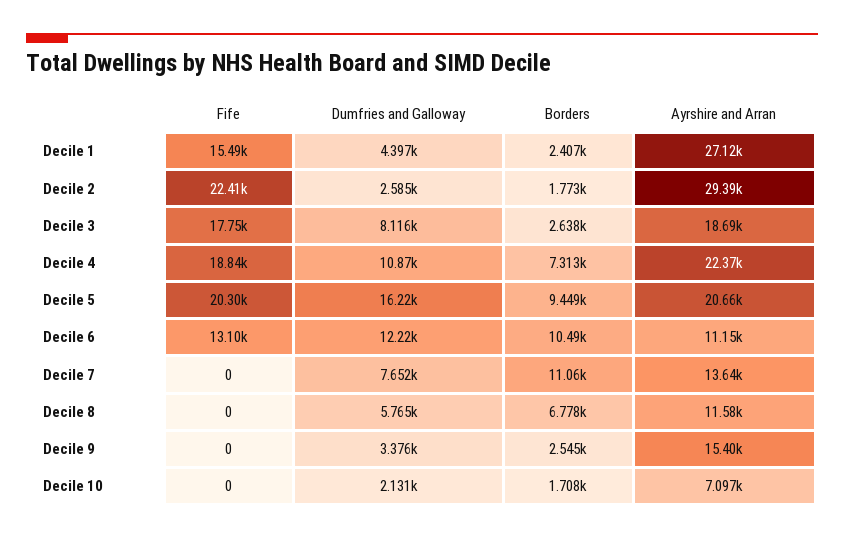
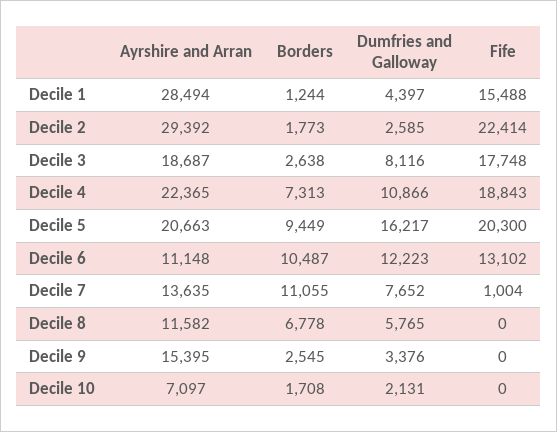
  {
    "Fife": {
      "Decile 1": 15488,
      "Decile 2": 22414,
      "Decile 3": 17748,
      "Decile 4": 18843,
      "Decile 5": 20300,
      "Decile 6": 13102,
-     "Decile 7": 0,
+     "Decile 7": 1004,
      "Decile 8": 0,
      "Decile 9": 0,
      "Decile 10": 0
    },
    "Dumfries and Galloway": {
      "Decile 1": 4397,
      "Decile 2": 2585,
      "Decile 3": 8116,
      "Decile 4": 10866,
      "Decile 5": 16217,
      "Decile 6": 12223,
      "Decile 7": 7652,
      "Decile 8": 5765,
      "Decile 9": 3376,
      "Decile 10": 2131
    },
    "Borders": {
-     "Decile 1": 2407,
+     "Decile 1": 1244,
      "Decile 2": 1773,
      "Decile 3": 2638,
      "Decile 4": 7313,
      "Decile 5": 9449,
      "Decile 6": 10487,
      "Decile 7": 11055,
      "Decile 8": 6778,
      "Decile 9": 2545,
      "Decile 10": 1708
    },
    "Ayrshire and Arran": {
-     "Decile 1": 27120,
+     "Decile 1": 28494,
      "Decile 2": 29392,
      "Decile 3": 18687,
      "Decile 4": 22365,
      "Decile 5": 20663,
      "Decile 6": 11148,
      "Decile 7": 13635,
      "Decile 8": 11582,
      "Decile 9": 15395,
      "Decile 10": 7097
    }
  }

